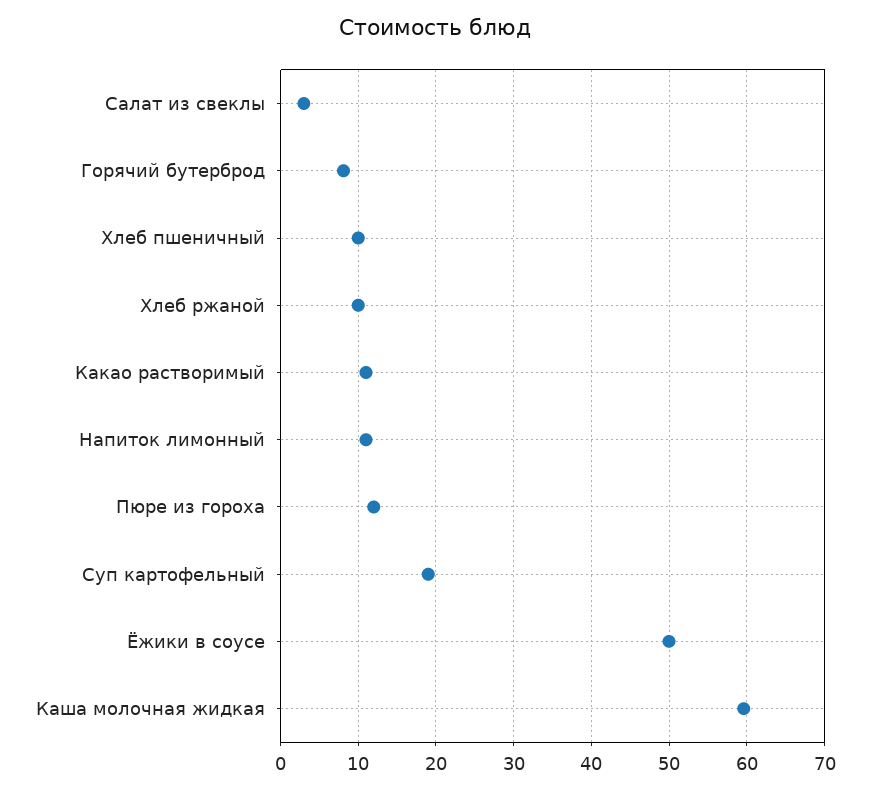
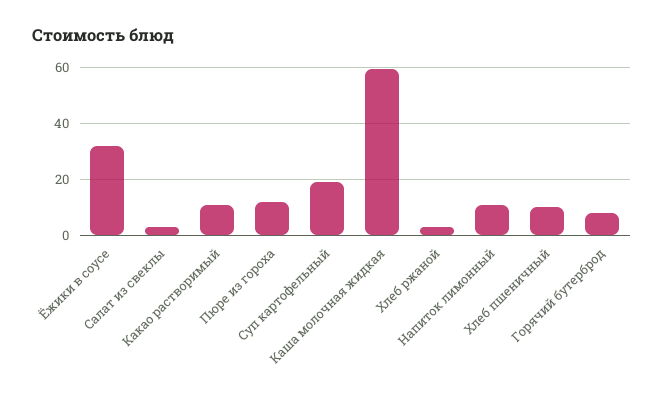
  {
    "Салат из свеклы": 3,
    "Горячий бутерброд": 8,
    "Хлеб пшеничный": 10,
-   "Хлеб ржаной": 10,
+   "Хлеб ржаной": 2.5,
    "Какао растворимый": 11,
    "Напиток лимонный": 11,
    "Пюре из гороха": 12,
    "Суп картофельный": 19,
-   "Ёжики в соусе": 50,
+   "Ёжики в соусе": 32.5,
    "Каша молочная жидкая": 60
  }

